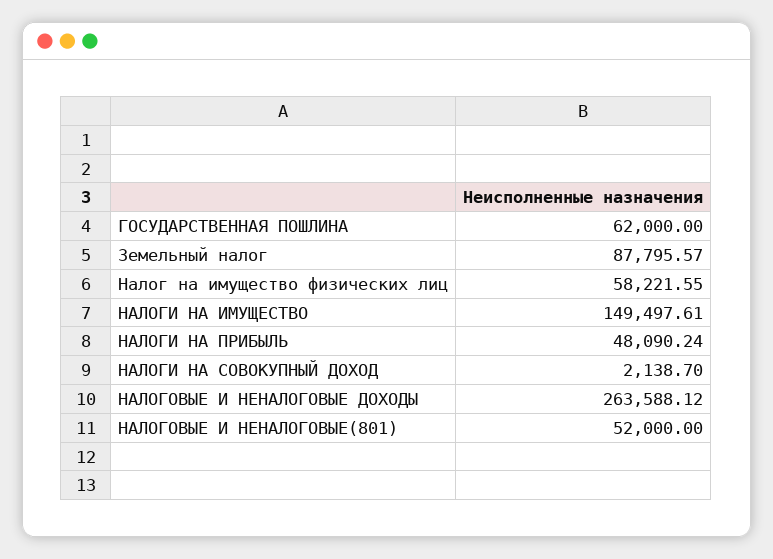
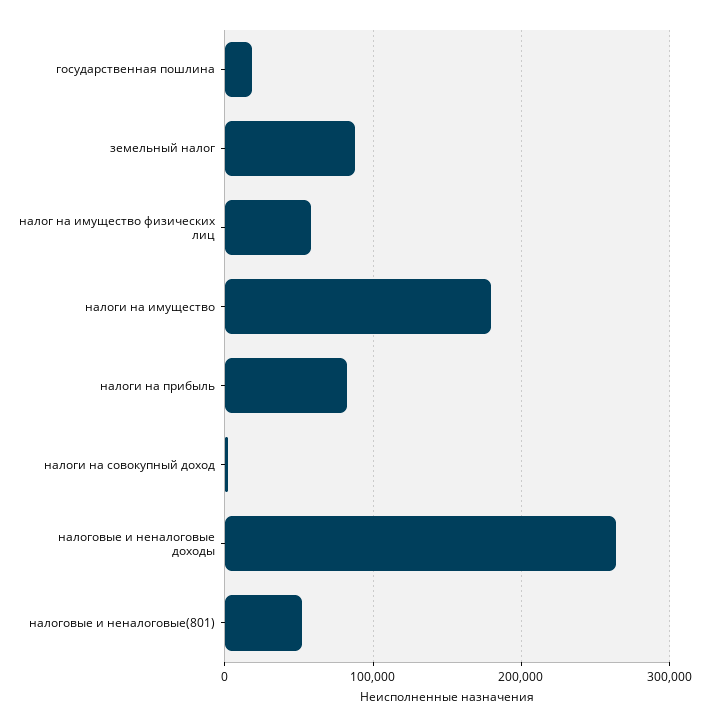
  {
-   "ГОСУДАРСТВЕННАЯ ПОШЛИНА": 62000,
+   "ГОСУДАРСТВЕННАЯ ПОШЛИНА": 20000,
    "Земельный налог": 87795.57,
    "Налог на имущество физических лиц": 58221.55,
-   "НАЛОГИ НА ИМУЩЕСТВО": 149497.61,
+   "НАЛОГИ НА ИМУЩЕСТВО": 180000,
-   "НАЛОГИ НА ПРИБЫЛЬ": 48090.24,
+   "НАЛОГИ НА ПРИБЫЛЬ": 80000,
    "НАЛОГИ НА СОВОКУПНЫЙ ДОХОД": 2138.7,
    "НАЛОГОВЫЕ И НЕНАЛОГОВЫЕ ДОХОДЫ": 263588.12,
    "НАЛОГОВЫЕ И НЕНАЛОГОВЫЕ(801)": 52000
  }

